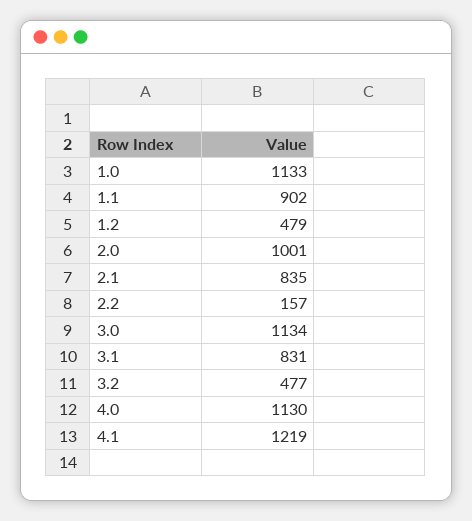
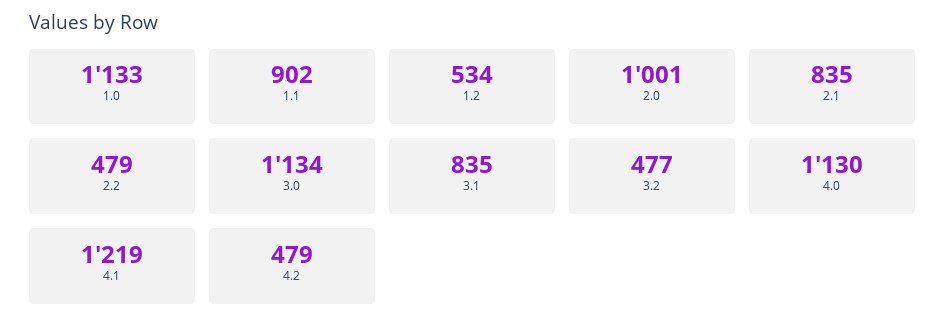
  {
    "1.0": 1133,
    "1.1": 902,
-   "1.2": 479,
+   "1.2": 534,
    "2.0": 1001,
    "2.1": 835,
-   "2.2": 157,
+   "2.2": 479,
    "3.0": 1134,
-   "3.1": 831,
+   "3.1": 835,
    "3.2": 477,
    "4.0": 1130,
-   "4.1": 1219
+   "4.1": 1219,
+   "4.2": 479
  }

